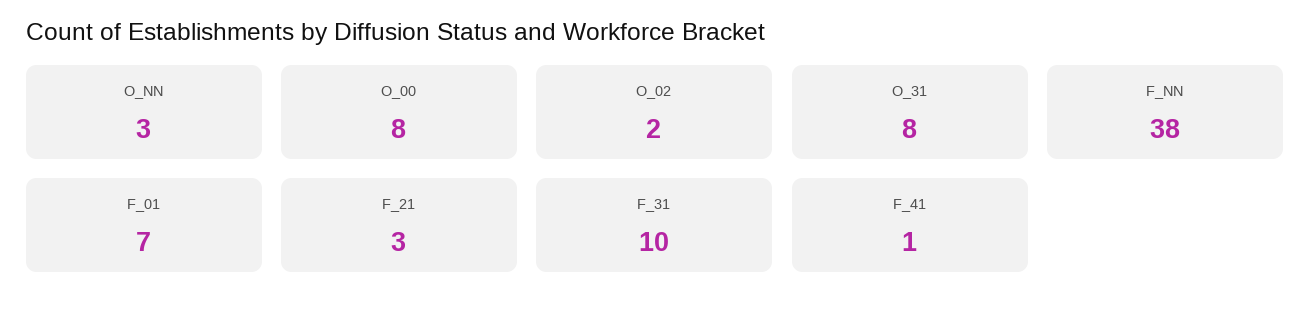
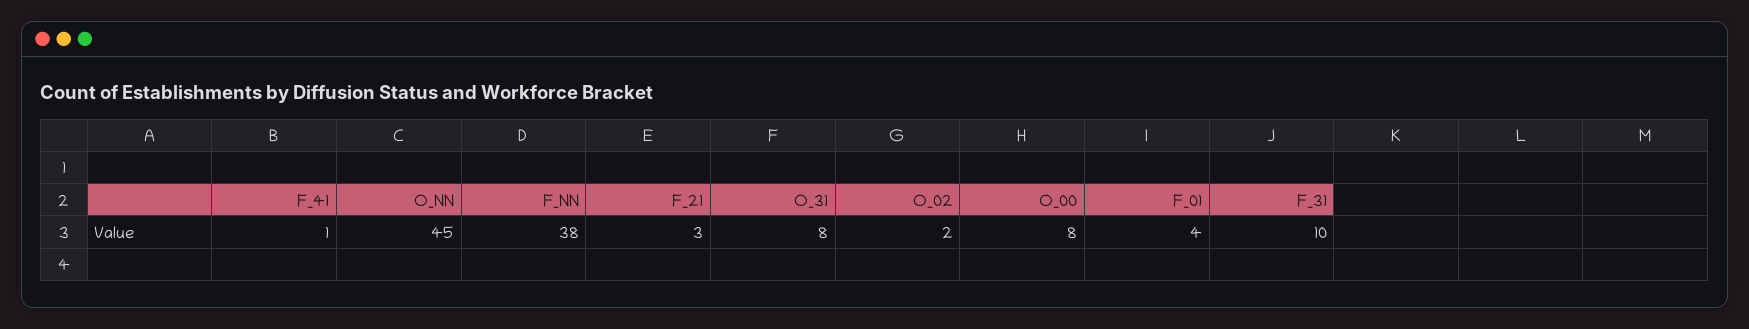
  {
-   "O_NN": 3,
+   "O_NN": 45,
    "O_00": 8,
    "O_02": 2,
    "O_31": 8,
    "F_NN": 38,
-   "F_01": 7,
+   "F_01": 4,
    "F_21": 3,
    "F_31": 10,
    "F_41": 1
  }

